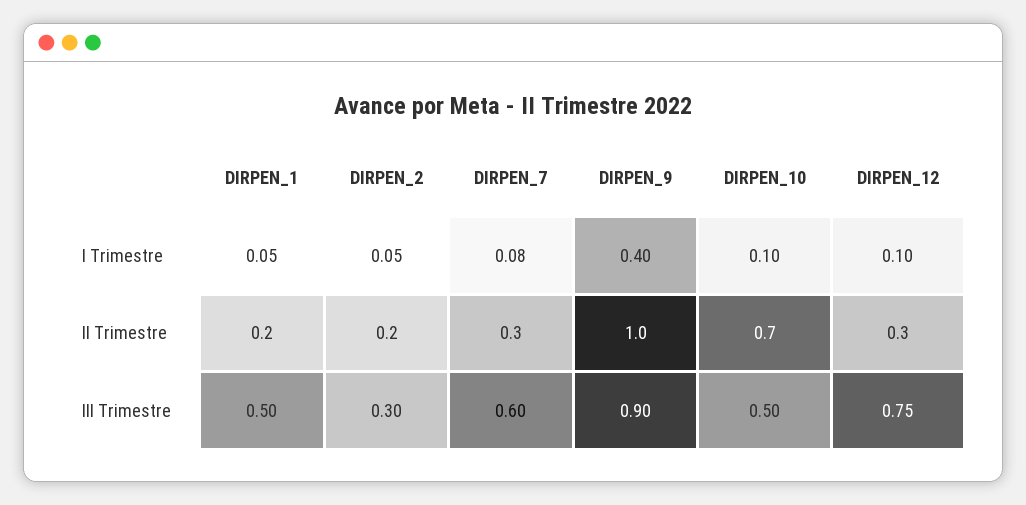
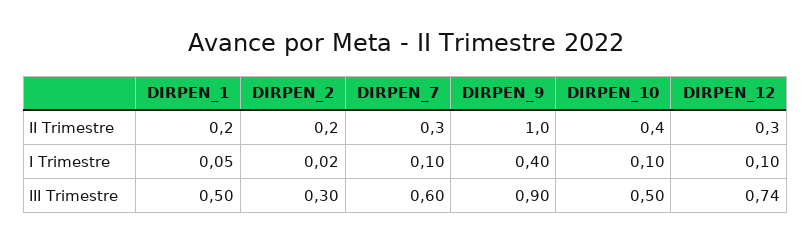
  {
    "DIRPEN_1": {
      "I Trimestre": 0.05,
      "II Trimestre": 0.2,
      "III Trimestre": 0.5
    },
    "DIRPEN_2": {
-     "I Trimestre": 0.05,
+     "I Trimestre": 0.02,
      "II Trimestre": 0.2,
      "III Trimestre": 0.3
    },
    "DIRPEN_7": {
-     "I Trimestre": 0.08,
+     "I Trimestre": 0.1,
      "II Trimestre": 0.3,
      "III Trimestre": 0.6
    },
    "DIRPEN_9": {
      "I Trimestre": 0.4,
      "II Trimestre": 1,
      "III Trimestre": 0.9
    },
    "DIRPEN_10": {
      "I Trimestre": 0.1,
-     "II Trimestre": 0.7,
+     "II Trimestre": 0.4,
      "III Trimestre": 0.5
    },
    "DIRPEN_12": {
      "I Trimestre": 0.1,
      "II Trimestre": 0.3,
-     "III Trimestre": 0.75
+     "III Trimestre": 0.74
    }
  }

